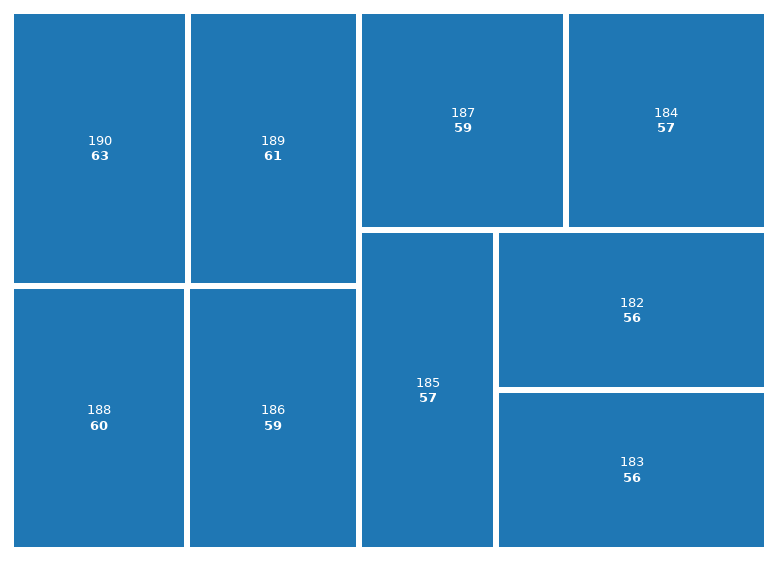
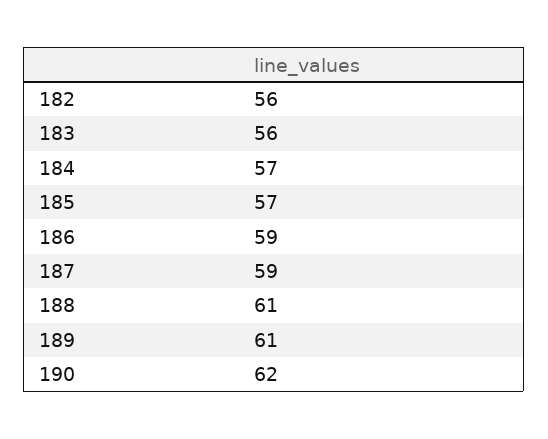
  {
-   "190": 63,
+   "190": 62,
    "189": 61,
-   "188": 60,
+   "188": 61,
    "186": 59,
    "187": 59,
    "184": 57,
    "185": 57,
    "182": 56,
    "183": 56
  }

